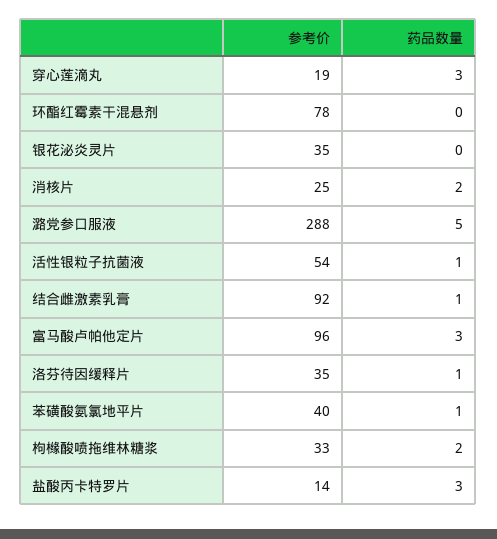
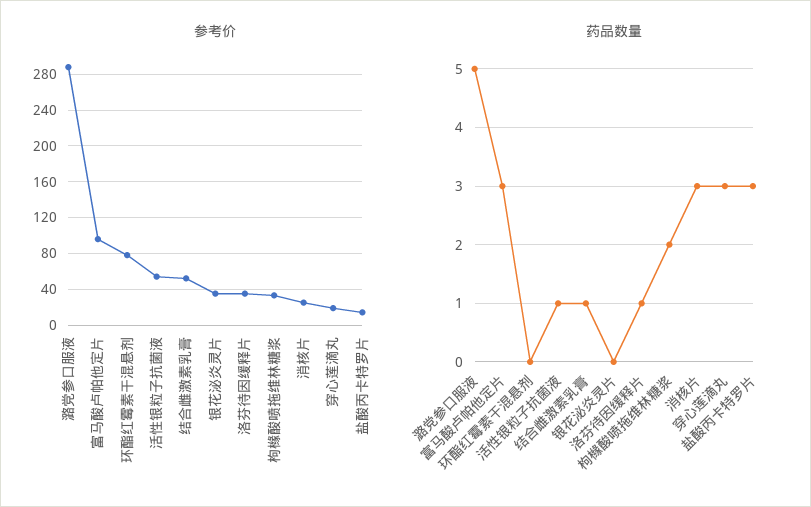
  {
    "参考价": {
      "穿心莲滴丸": 19,
      "环酯红霉素干混悬剂": 78,
      "银花泌炎灵片": 35,
      "消核片": 25,
      "潞党参口服液": 288,
      "活性银粒子抗菌液": 54,
-     "结合雌激素乳膏": 92,
+     "结合雌激素乳膏": 50,
      "富马酸卢帕他定片": 96,
      "洛芬待因缓释片": 35,
-     "苯磺酸氨氯地平片": 40,
      "枸橼酸喷拖维林糖浆": 33,
      "盐酸丙卡特罗片": 14
    },
    "药品数量": {
      "穿心莲滴丸": 3,
      "环酯红霉素干混悬剂": 0,
      "银花泌炎灵片": 0,
-     "消核片": 2,
+     "消核片": 3,
      "潞党参口服液": 5,
      "活性银粒子抗菌液": 1,
      "结合雌激素乳膏": 1,
      "富马酸卢帕他定片": 3,
      "洛芬待因缓释片": 1,
-     "苯磺酸氨氯地平片": 1,
      "枸橼酸喷拖维林糖浆": 2,
      "盐酸丙卡特罗片": 3
    }
  }

